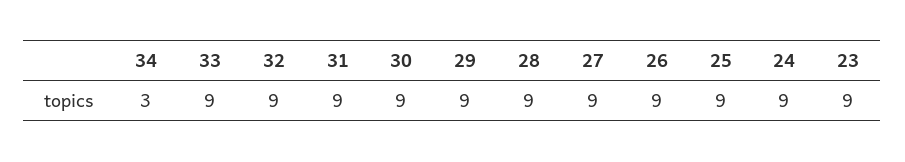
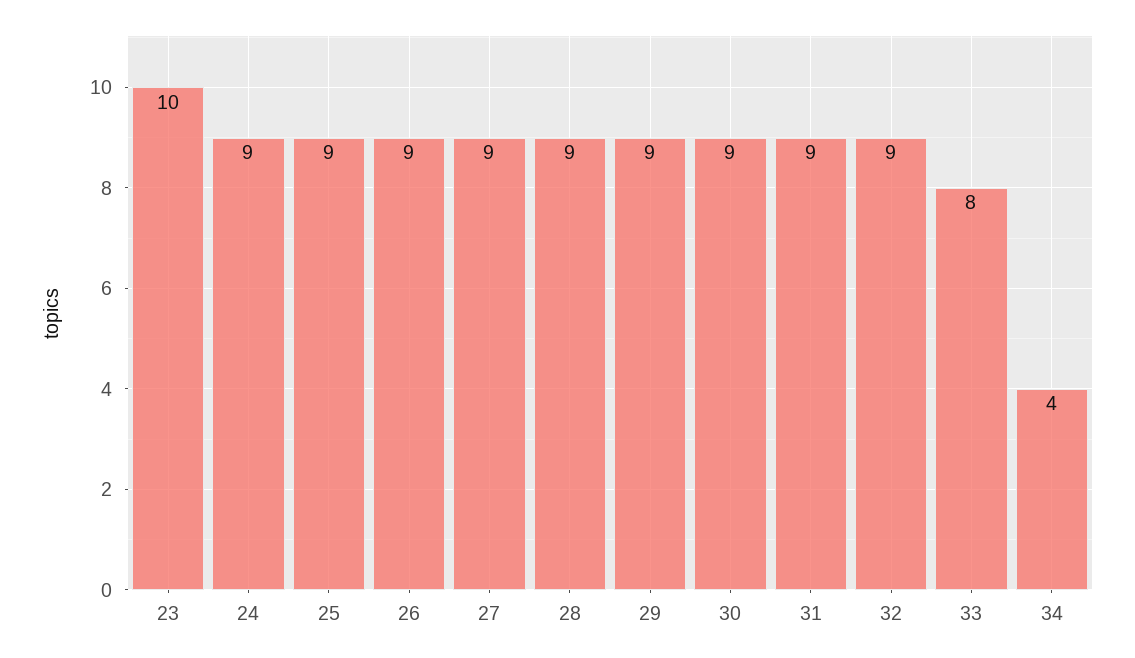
  {
-   "34": 3,
+   "34": 4,
-   "33": 9,
+   "33": 8,
    "32": 9,
    "31": 9,
    "30": 9,
    "29": 9,
    "28": 9,
    "27": 9,
    "26": 9,
    "25": 9,
    "24": 9,
-   "23": 9
+   "23": 10
  }

